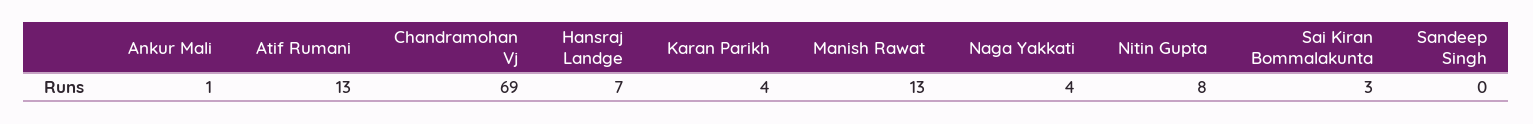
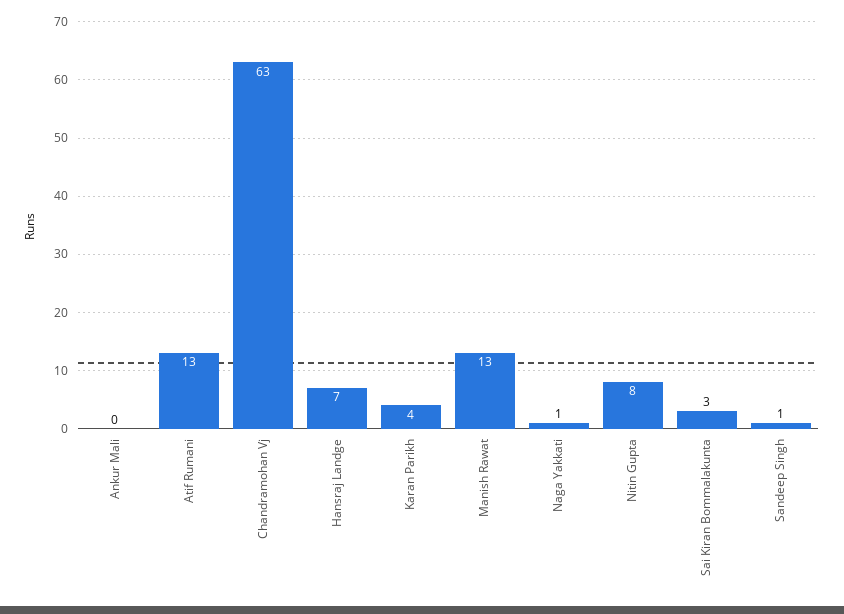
  {
-   "Ankur Mali": 1,
+   "Ankur Mali": 0,
    "Atif Rumani": 13,
-   "Chandramohan Vj": 69,
+   "Chandramohan Vj": 63,
    "Hansraj Landge": 7,
    "Karan Parikh": 4,
    "Manish Rawat": 13,
-   "Naga Yakkati": 4,
+   "Naga Yakkati": 1,
    "Nitin Gupta": 8,
    "Sai Kiran Bommalakunta": 3,
-   "Sandeep Singh": 0
+   "Sandeep Singh": 1
  }

